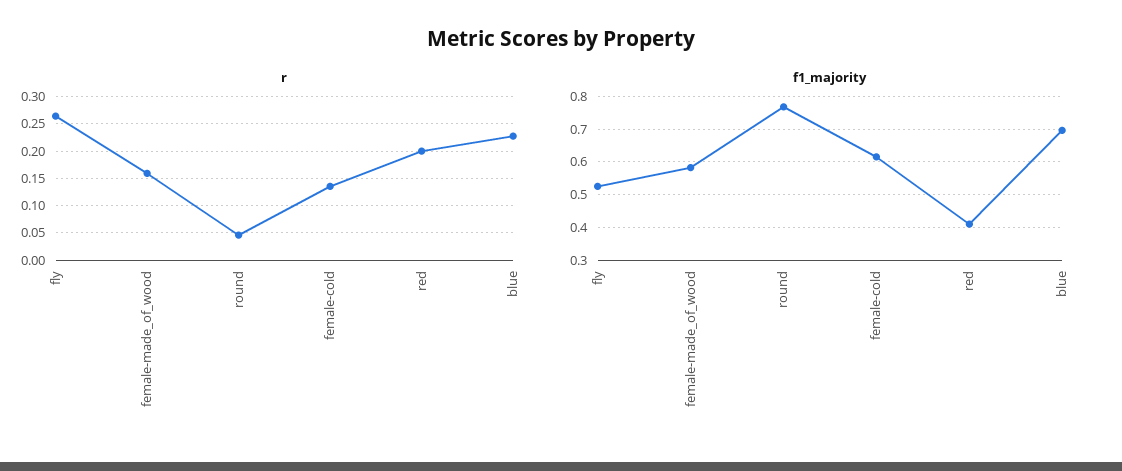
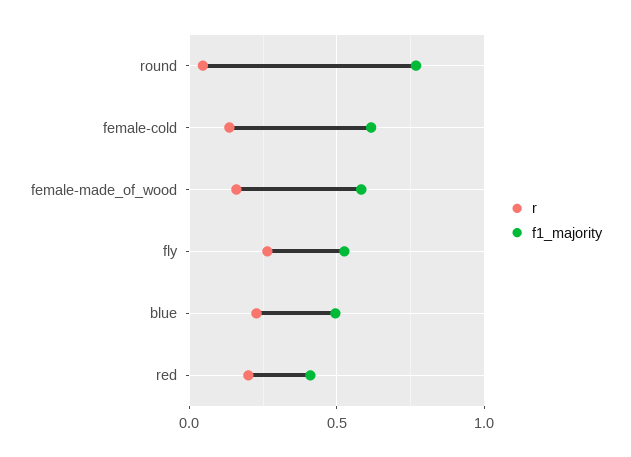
  {
    "r": {
      "fly": 0.275,
      "female-made_of_wood": 0.15,
      "round": 0.05,
      "female-cold": 0.125,
      "red": 0.2,
      "blue": 0.225
    },
    "f1_majority": {
      "fly": 0.52,
      "female-made_of_wood": 0.58,
      "round": 0.76,
      "female-cold": 0.62,
      "red": 0.4,
-     "blue": 0.7
+     "blue": 0.5
    }
  }

